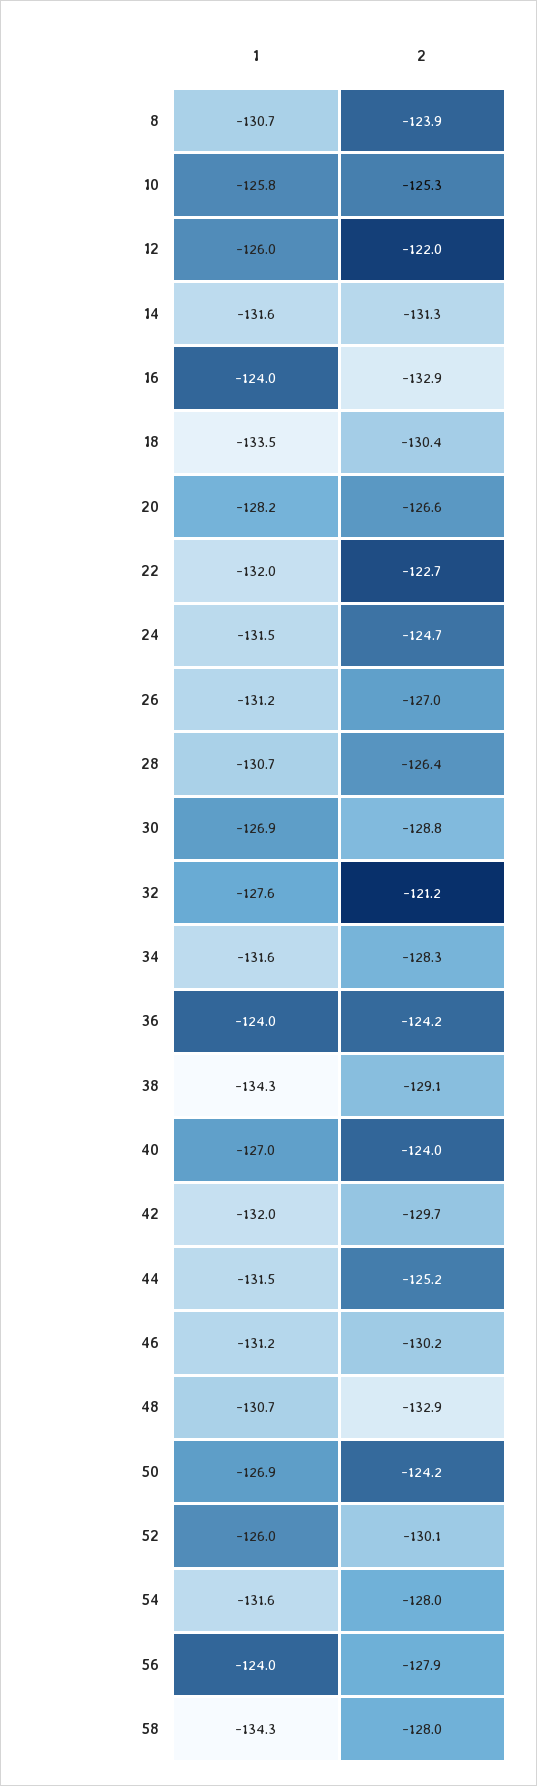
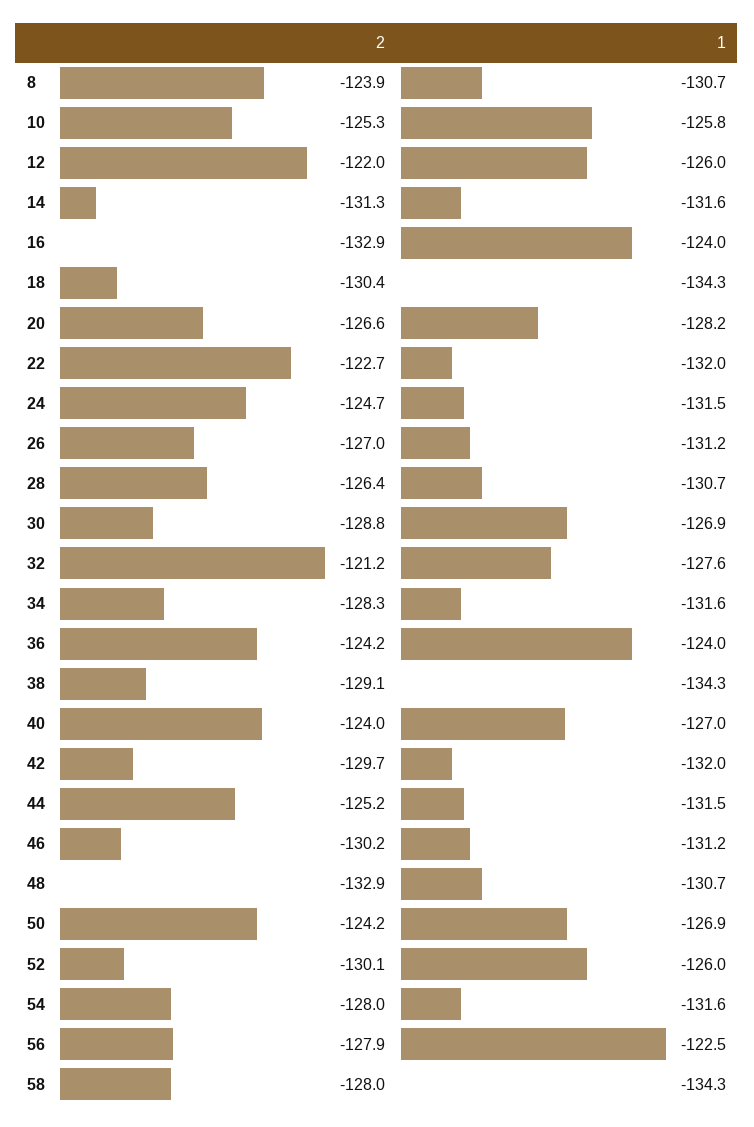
  {
    "1": {
      "8": -130.7,
      "10": -125.8,
      "12": -126,
      "14": -131.6,
      "16": -124,
-     "18": -133.5,
+     "18": -134.3,
      "20": -128.2,
      "22": -132,
      "24": -131.5,
      "26": -131.2,
      "28": -130.7,
      "30": -126.9,
      "32": -127.6,
      "34": -131.6,
      "36": -124,
      "38": -134.3,
      "40": -127,
      "42": -132,
      "44": -131.5,
      "46": -131.2,
      "48": -130.7,
      "50": -126.9,
      "52": -126,
      "54": -131.6,
-     "56": -124,
+     "56": -122.5,
      "58": -134.3
    },
    "2": {
      "8": -123.9,
      "10": -125.3,
      "12": -122,
      "14": -131.3,
      "16": -132.9,
      "18": -130.4,
      "20": -126.6,
      "22": -122.7,
      "24": -124.7,
      "26": -127,
      "28": -126.4,
      "30": -128.8,
      "32": -121.2,
      "34": -128.3,
      "36": -124.2,
      "38": -129.1,
      "40": -124,
      "42": -129.7,
      "44": -125.2,
      "46": -130.2,
      "48": -132.9,
      "50": -124.2,
      "52": -130.1,
      "54": -128,
      "56": -127.9,
      "58": -128
    }
  }

